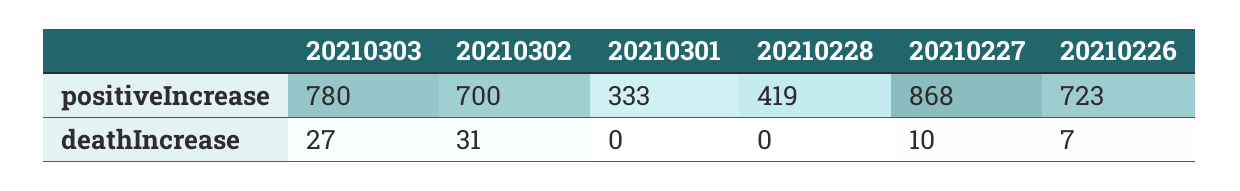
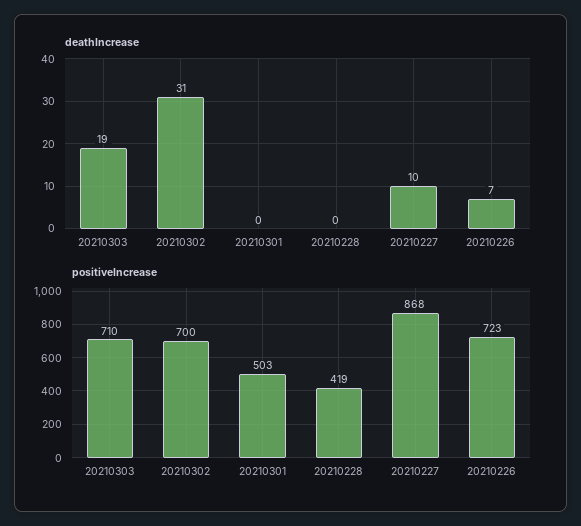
  {
    "positiveIncrease": {
-     "20210303": 780,
+     "20210303": 710,
      "20210302": 700,
-     "20210301": 333,
+     "20210301": 503,
      "20210228": 419,
      "20210227": 868,
      "20210226": 723
    },
    "deathIncrease": {
-     "20210303": 27,
+     "20210303": 19,
      "20210302": 31,
      "20210301": 0,
      "20210228": 0,
      "20210227": 10,
      "20210226": 7
    }
  }

